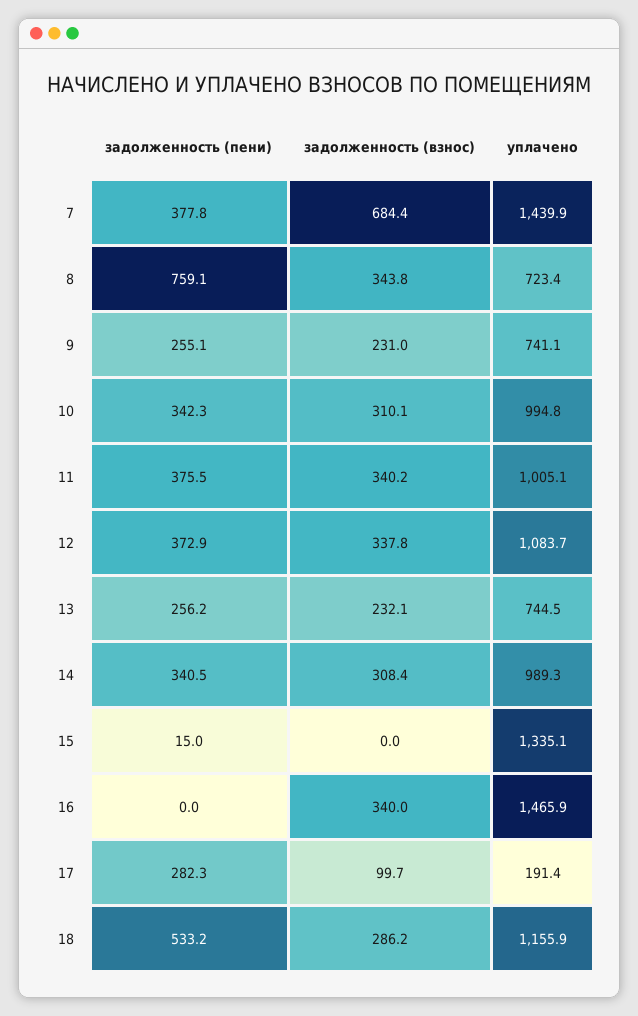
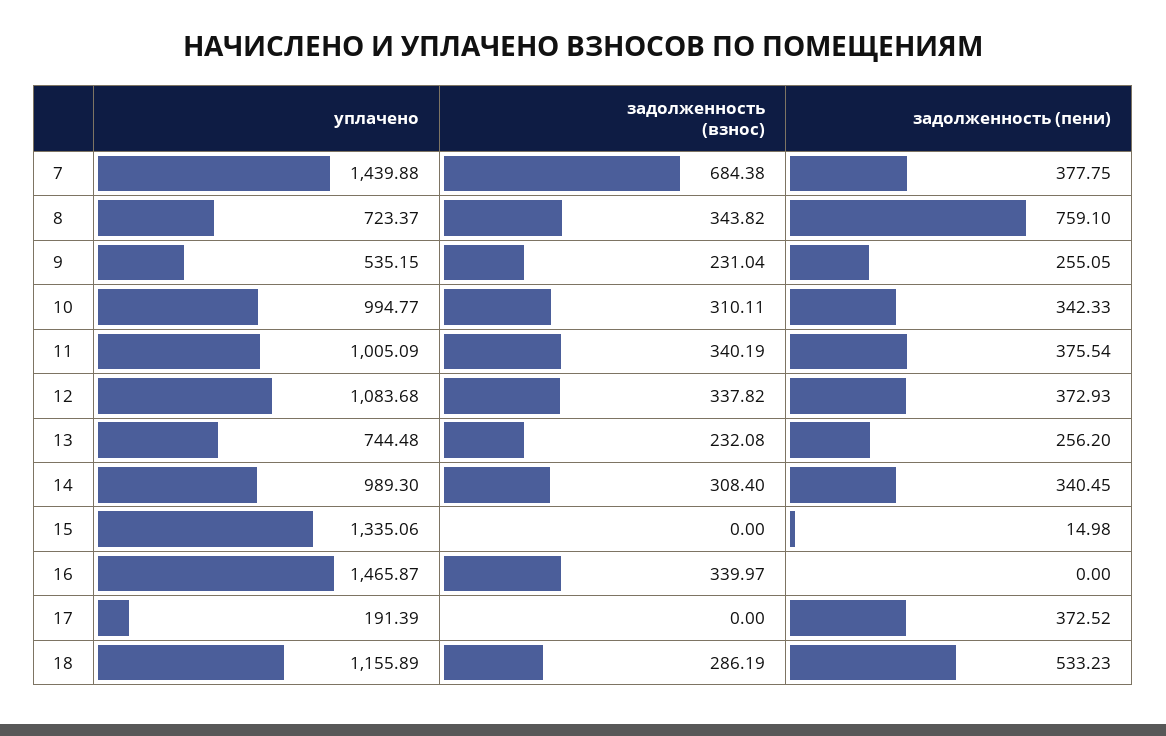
  {
    "задолженность (пени)": {
      "7": 377.75,
      "8": 759.1,
      "9": 255.05,
      "10": 342.33,
      "11": 375.54,
      "12": 372.93,
      "13": 256.2,
      "14": 340.45,
      "15": 14.98,
      "16": 0,
-     "17": 282.3,
+     "17": 372.52,
      "18": 533.23
    },
    "задолженность (взнос)": {
      "7": 684.38,
      "8": 343.82,
      "9": 231.04,
      "10": 310.11,
      "11": 340.19,
      "12": 337.82,
      "13": 232.08,
      "14": 308.4,
      "15": 0,
      "16": 339.97,
-     "17": 99.7,
+     "17": 0,
      "18": 286.19
    },
    "уплачено": {
      "7": 1439.88,
      "8": 723.37,
-     "9": 741.1,
+     "9": 535.15,
      "10": 994.77,
      "11": 1005.09,
      "12": 1083.68,
      "13": 744.48,
      "14": 989.3,
      "15": 1335.06,
      "16": 1465.87,
      "17": 191.39,
      "18": 1155.89
    }
  }

